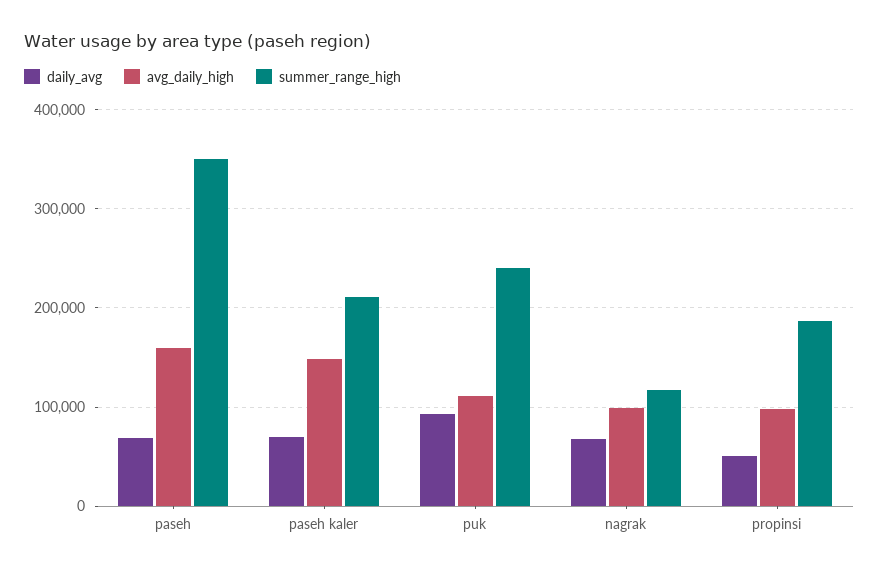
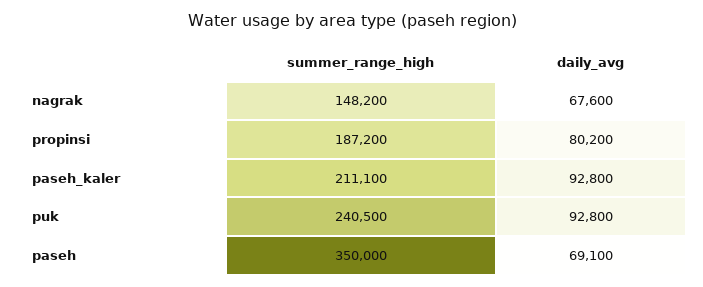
  {
    "daily_avg": {
      "paseh": 69100,
-     "paseh kaler": 70000,
+     "paseh kaler": 92800,
      "puk": 92800,
      "nagrak": 67600,
-     "propinsi": 50000
+     "propinsi": 80200
    },
-   "avg_daily_high": {
-     "paseh": 160000,
-     "paseh kaler": 150000,
-     "puk": 110000,
-     "nagrak": 100000,
-     "propinsi": 100000
-   },
    "summer_range_high": {
      "paseh": 350000,
      "paseh kaler": 211100,
      "puk": 240500,
-     "nagrak": 120000,
+     "nagrak": 148200,
      "propinsi": 187200
    }
  }

